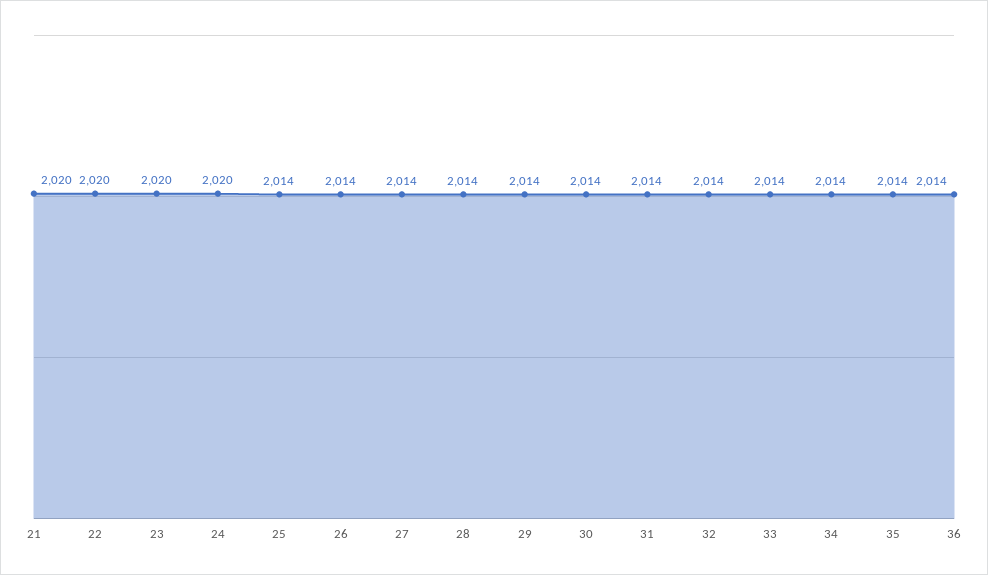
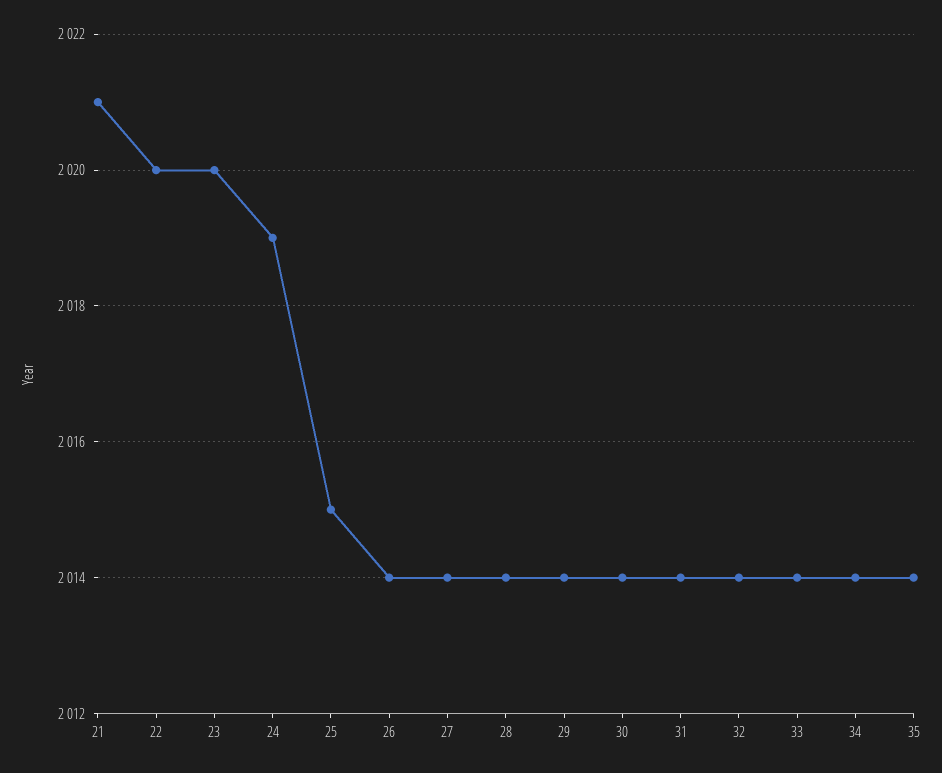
  {
-   "21": 2020,
+   "21": 2021,
    "22": 2020,
    "23": 2020,
-   "24": 2020,
+   "24": 2019,
-   "25": 2014,
+   "25": 2015,
    "26": 2014,
    "27": 2014,
    "28": 2014,
    "29": 2014,
    "30": 2014,
    "31": 2014,
    "32": 2014,
    "33": 2014,
    "34": 2014,
-   "35": 2014,
+   "35": 2014
-   "36": 2014
  }

